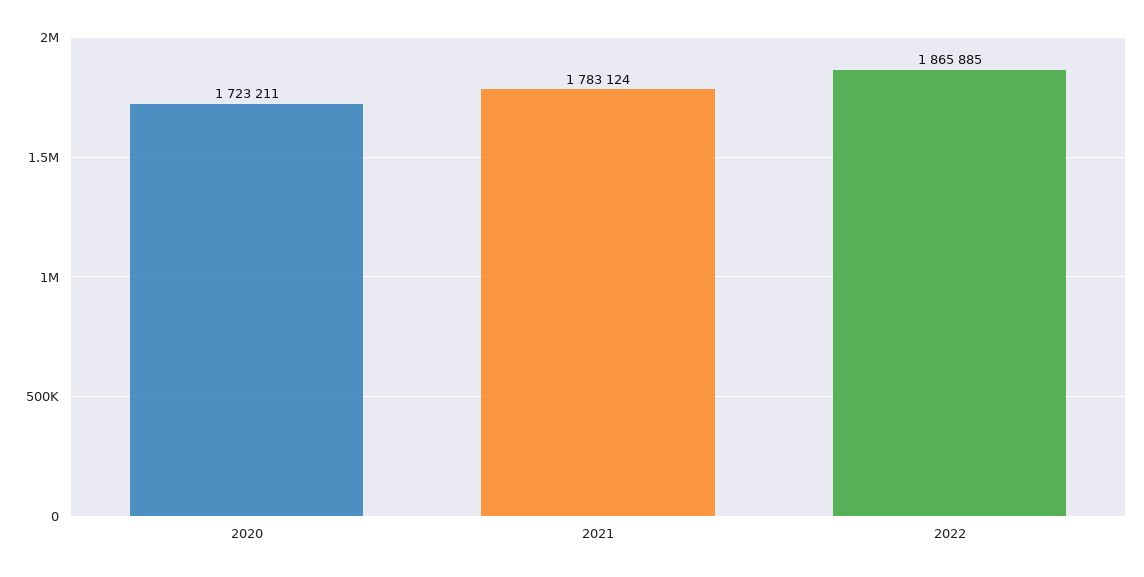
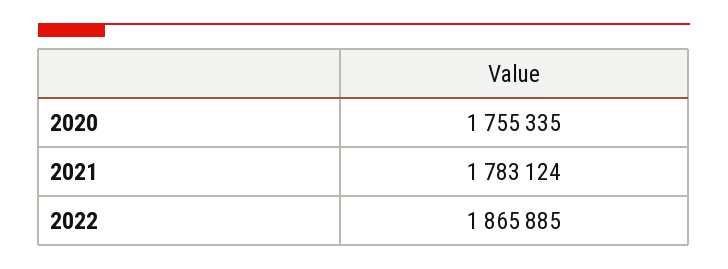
  {
-   "2020": 1723211,
+   "2020": 1755335,
    "2021": 1783124,
    "2022": 1865885
  }

